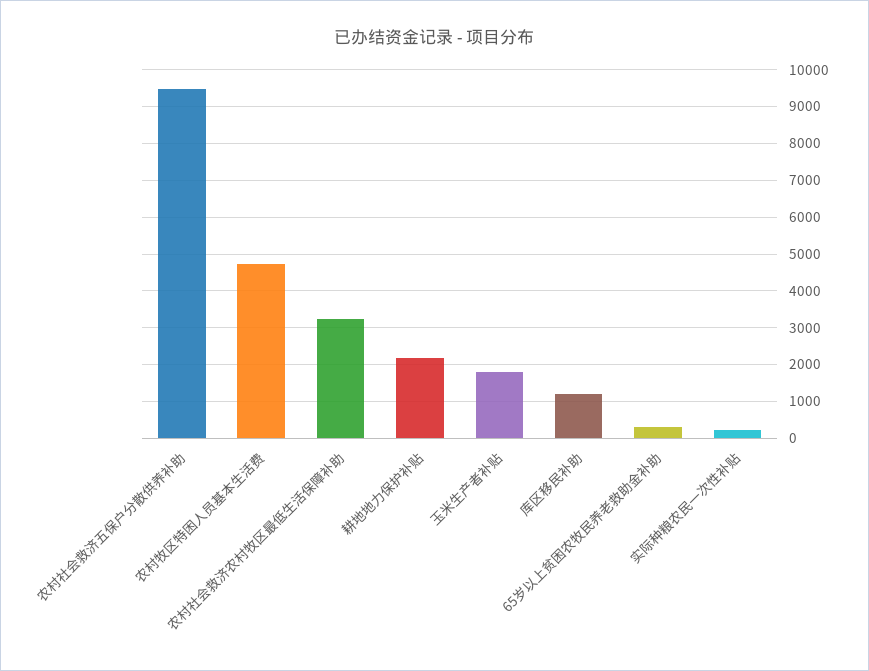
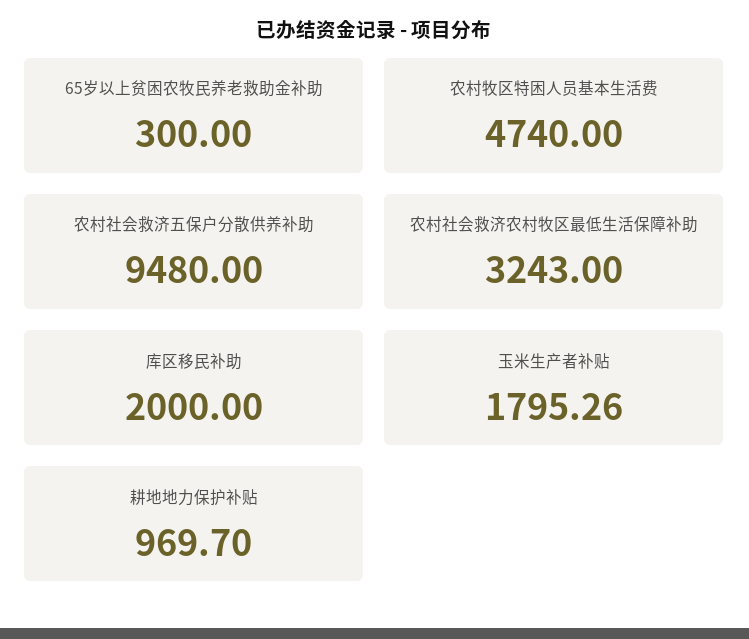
  {
    "农村社会救济五保户分散供养补助": 9480,
    "农村牧区特困人员基本生活费": 4740,
    "农村社会救济农村牧区最低生活保障补助": 3243,
-   "耕地地力保护补贴": 2200,
+   "耕地地力保护补贴": 969.7,
    "玉米生产者补贴": 1795.26,
-   "库区移民补助": 1200,
+   "库区移民补助": 2000,
-   "65岁以上贫困农牧民养老救助金补助": 300,
+   "65岁以上贫困农牧民养老救助金补助": 300
-   "实际种粮农民一次性补贴": 200
  }

